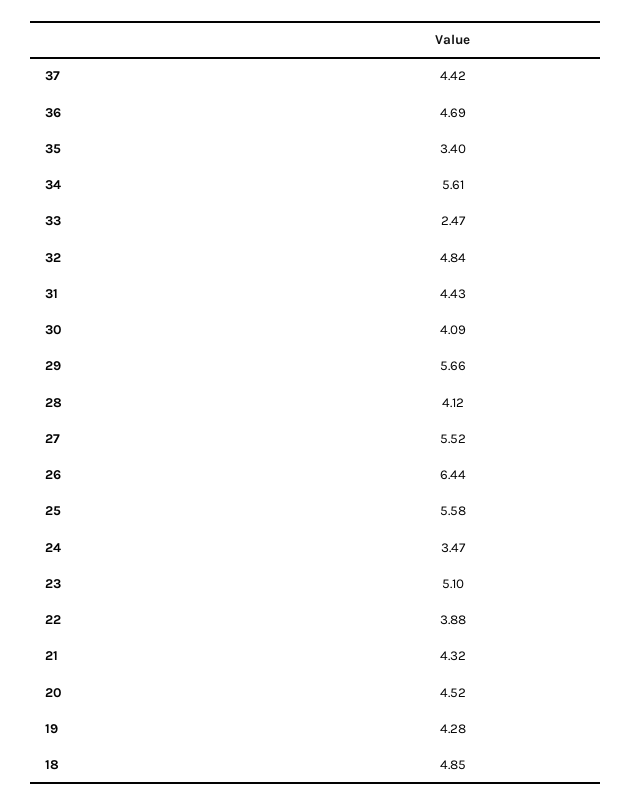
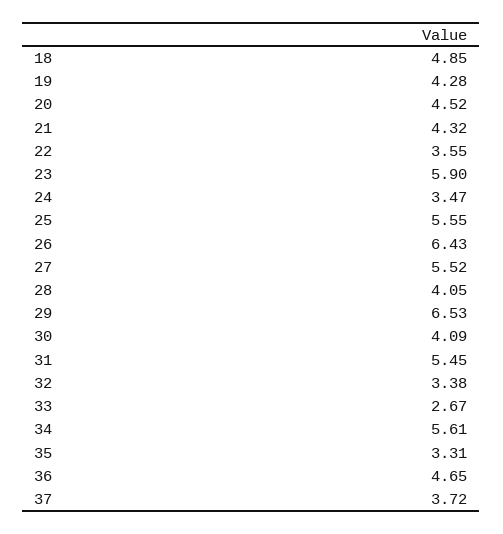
  {
-   "37": 4.42,
+   "37": 3.72,
-   "36": 4.69,
+   "36": 4.65,
-   "35": 3.4,
+   "35": 3.31,
    "34": 5.61,
-   "33": 2.47,
+   "33": 2.67,
-   "32": 4.84,
+   "32": 3.38,
-   "31": 4.43,
+   "31": 5.45,
    "30": 4.09,
-   "29": 5.66,
+   "29": 6.53,
-   "28": 4.12,
+   "28": 4.05,
    "27": 5.52,
-   "26": 6.44,
+   "26": 6.43,
-   "25": 5.58,
+   "25": 5.55,
    "24": 3.47,
-   "23": 5.1,
+   "23": 5.9,
-   "22": 3.88,
+   "22": 3.55,
    "21": 4.32,
    "20": 4.52,
    "19": 4.28,
    "18": 4.85
  }

